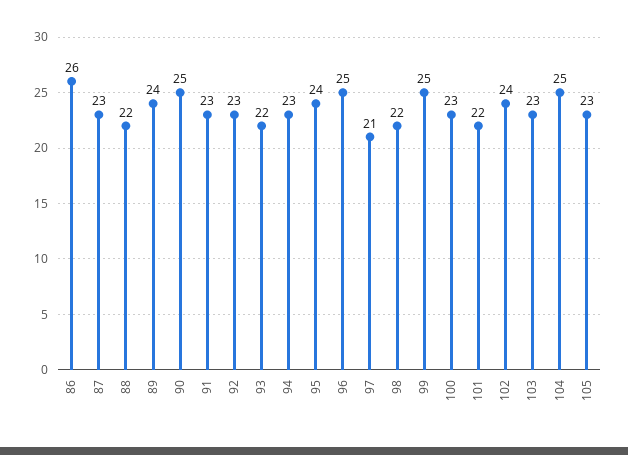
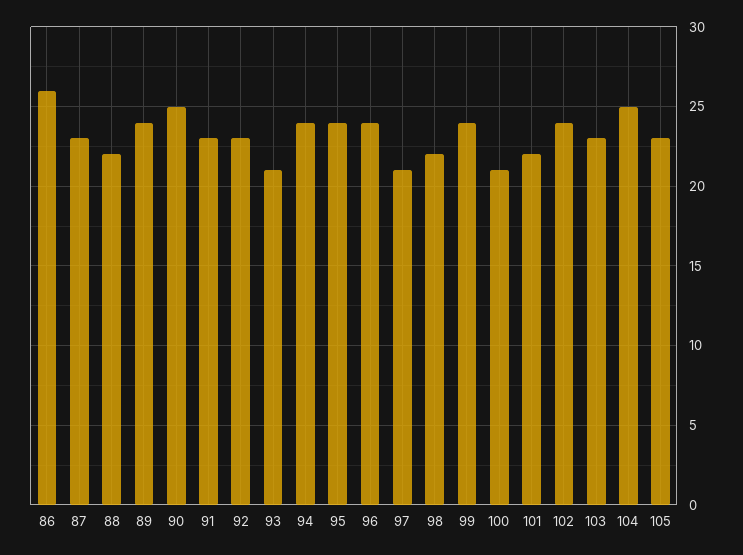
  {
    "86": 26,
    "87": 23,
    "88": 22,
    "89": 24,
    "90": 25,
    "91": 23,
    "92": 23,
-   "93": 22,
+   "93": 21,
-   "94": 23,
+   "94": 24,
    "95": 24,
-   "96": 25,
+   "96": 24,
    "97": 21,
    "98": 22,
-   "99": 25,
+   "99": 24,
-   "100": 23,
+   "100": 21,
    "101": 22,
    "102": 24,
    "103": 23,
    "104": 25,
    "105": 23
  }

